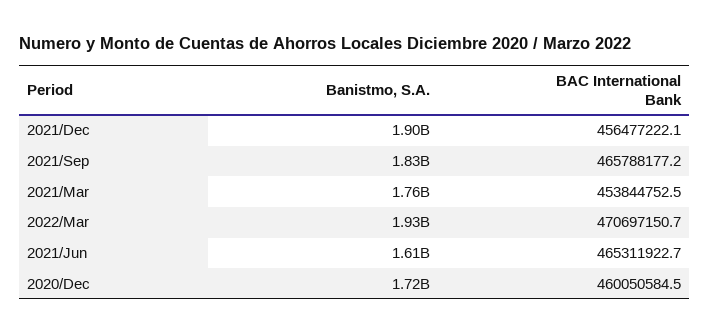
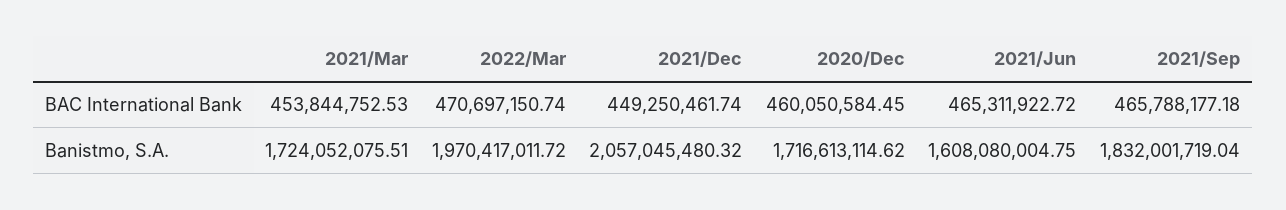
  {
    "Banistmo, S.A.": {
-     "2021/Dec": 1900000000,
+     "2021/Dec": 2057045480.32,
      "2021/Sep": 1832001719.04,
-     "2021/Mar": 1760000000,
+     "2021/Mar": 1724052075.51,
-     "2022/Mar": 1930000000,
+     "2022/Mar": 1970417011.72,
      "2021/Jun": 1608080004.75,
      "2020/Dec": 1716613114.62
    },
    "BAC International Bank": {
-     "2021/Dec": 456477222.1,
+     "2021/Dec": 449250461.74,
      "2021/Sep": 465788177.18,
      "2021/Mar": 453844752.53,
      "2022/Mar": 470697150.74,
      "2021/Jun": 465311922.72,
      "2020/Dec": 460050584.45
    }
  }

